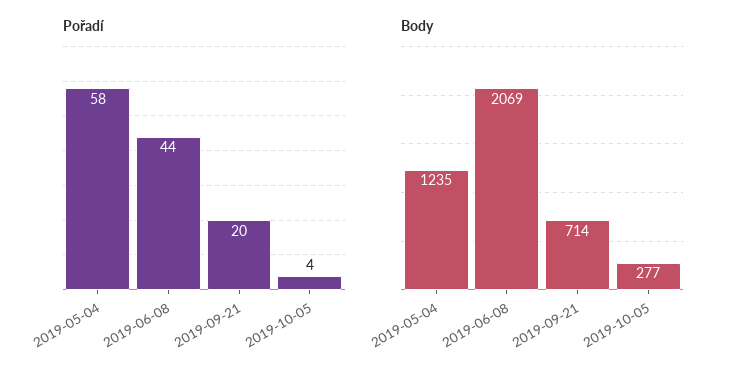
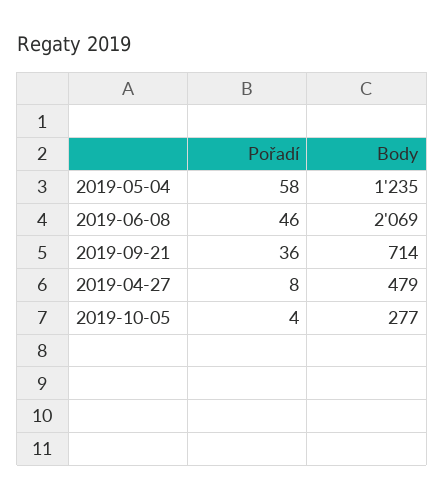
  {
    "Pořadí": {
      "2019-05-04": 58,
-     "2019-06-08": 44,
+     "2019-06-08": 46,
-     "2019-09-21": 20,
+     "2019-09-21": 36,
-     "2019-10-05": 4
+     "2019-10-05": 4,
+     "2019-04-27": 8
    },
    "Body": {
      "2019-05-04": 1235,
      "2019-06-08": 2069,
      "2019-09-21": 714,
-     "2019-10-05": 277
+     "2019-10-05": 277,
+     "2019-04-27": 479
    }
  }

